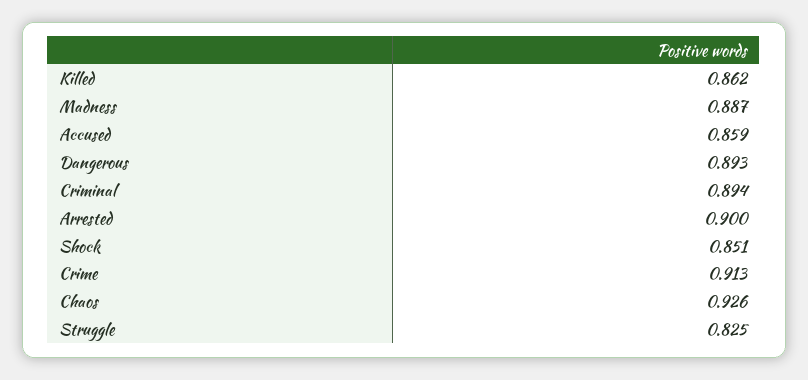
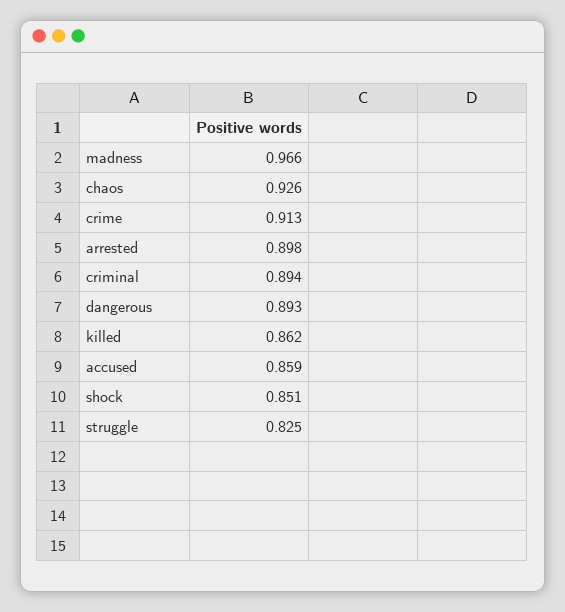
  {
    "Killed": 0.862,
-   "Madness": 0.887,
+   "Madness": 0.966,
    "Accused": 0.859,
    "Dangerous": 0.893,
    "Criminal": 0.894,
-   "Arrested": 0.9,
+   "Arrested": 0.898,
    "Shock": 0.851,
    "Crime": 0.913,
    "Chaos": 0.926,
    "Struggle": 0.825
  }

